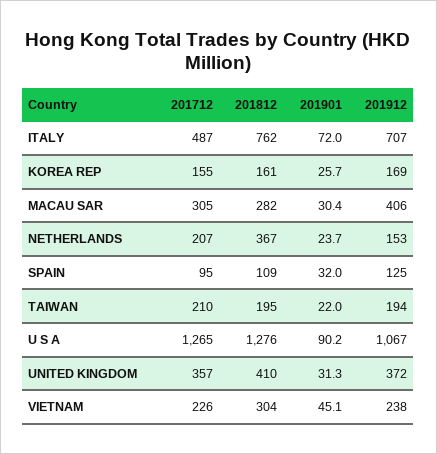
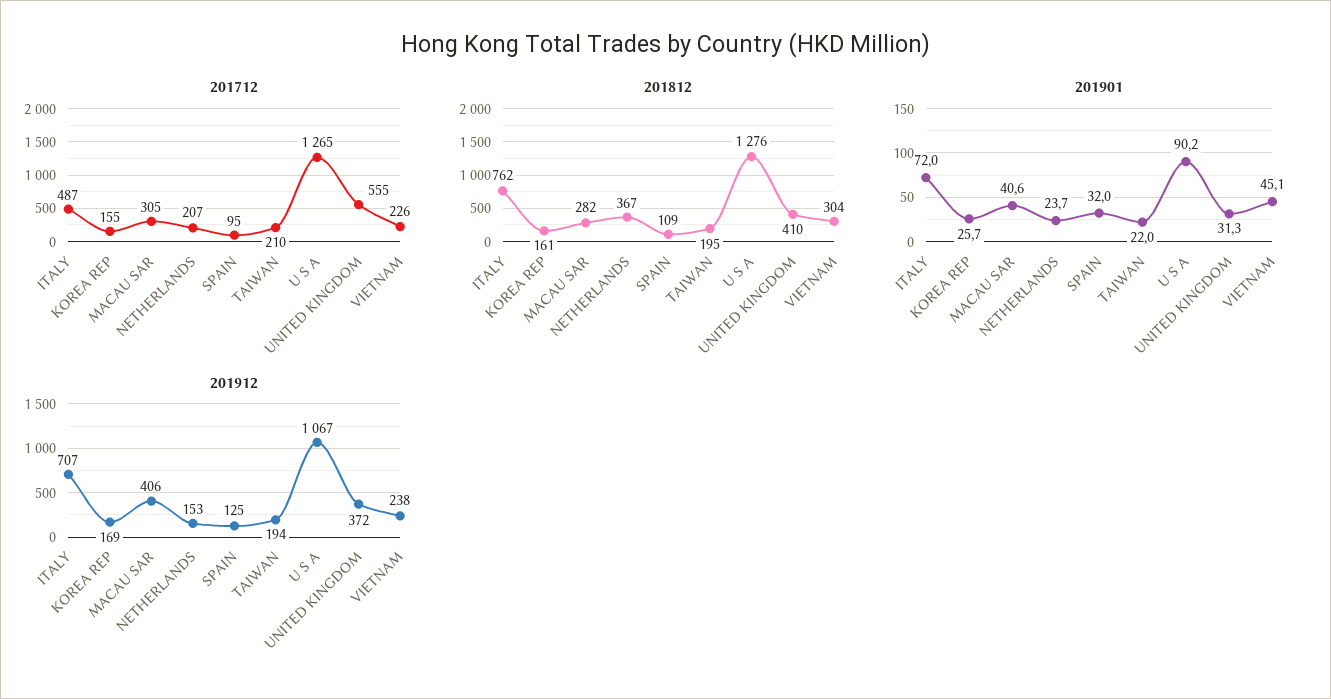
  {
    "201712": {
      "ITALY": 487,
      "KOREA REP": 155,
      "MACAU SAR": 305,
      "NETHERLANDS": 207,
      "SPAIN": 95,
      "TAIWAN": 210,
      "U S A": 1265,
-     "UNITED KINGDOM": 357,
+     "UNITED KINGDOM": 555,
      "VIETNAM": 226
    },
    "201812": {
      "ITALY": 762,
      "KOREA REP": 161,
      "MACAU SAR": 282,
      "NETHERLANDS": 367,
      "SPAIN": 109,
      "TAIWAN": 195,
      "U S A": 1276,
      "UNITED KINGDOM": 410,
      "VIETNAM": 304
    },
    "201901": {
      "ITALY": 72,
      "KOREA REP": 25.7,
-     "MACAU SAR": 30.4,
+     "MACAU SAR": 40.6,
      "NETHERLANDS": 23.7,
      "SPAIN": 32,
      "TAIWAN": 22,
      "U S A": 90.2,
      "UNITED KINGDOM": 31.3,
      "VIETNAM": 45.1
    },
    "201912": {
      "ITALY": 707,
      "KOREA REP": 169,
      "MACAU SAR": 406,
      "NETHERLANDS": 153,
      "SPAIN": 125,
      "TAIWAN": 194,
      "U S A": 1067,
      "UNITED KINGDOM": 372,
      "VIETNAM": 238
    }
  }

